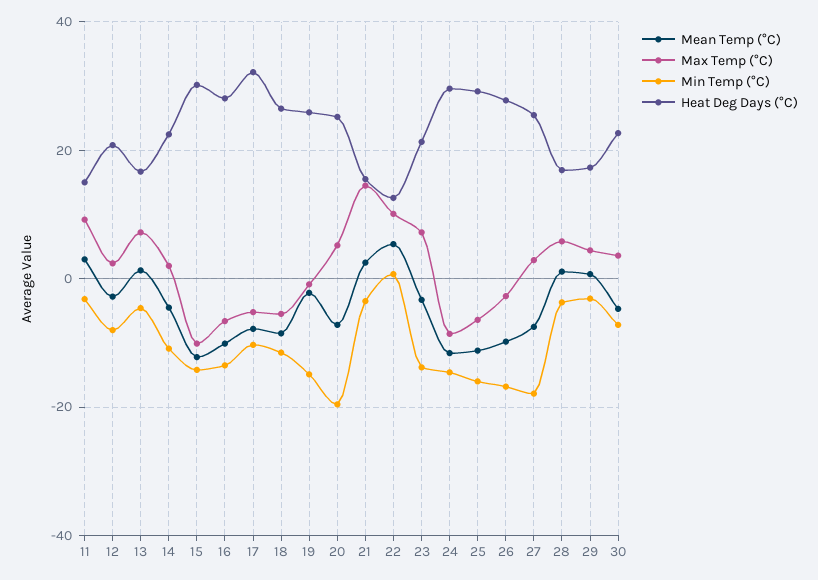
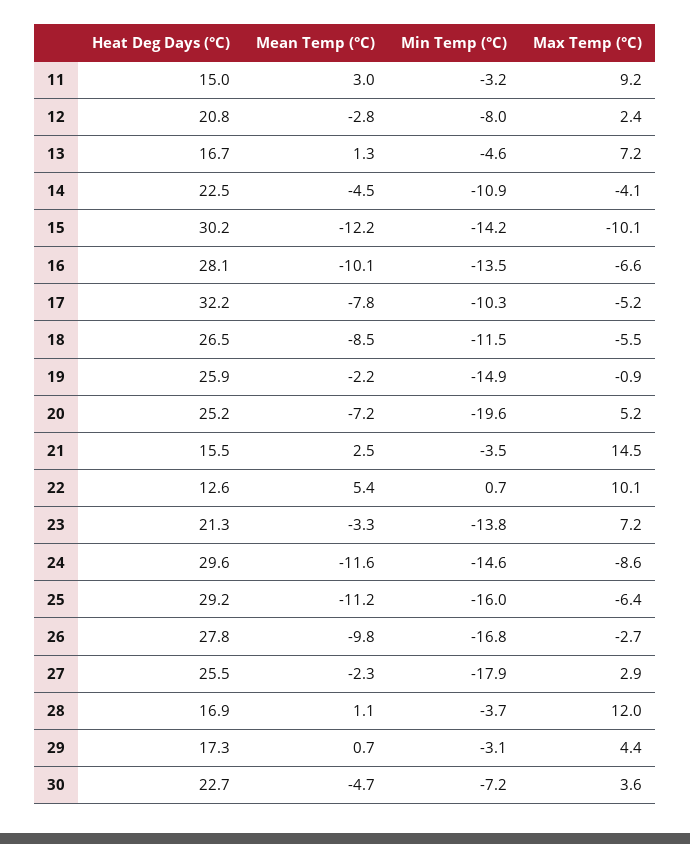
  {
    "Mean Temp (°C)": {
      "11": 3,
      "12": -2.8,
      "13": 1.3,
      "14": -4.5,
      "15": -12.2,
      "16": -10.1,
      "17": -7.8,
      "18": -8.5,
      "19": -2.2,
      "20": -7.2,
      "21": 2.5,
      "22": 5.4,
      "23": -3.3,
      "24": -11.6,
      "25": -11.2,
      "26": -9.8,
-     "27": -8,
+     "27": -2.3,
      "28": 1.1,
      "29": 0.7,
      "30": -4.7
    },
    "Max Temp (°C)": {
      "11": 9.2,
      "12": 2.4,
      "13": 7.2,
-     "14": 2,
+     "14": -4.1,
      "15": -10.1,
      "16": -6.6,
      "17": -5.2,
      "18": -5.5,
      "19": -0.9,
      "20": 5.2,
      "21": 14.5,
      "22": 10.1,
      "23": 7.2,
      "24": -8.6,
      "25": -6.4,
      "26": -2.7,
      "27": 2.9,
-     "28": 6,
+     "28": 12,
      "29": 4.4,
      "30": 3.6
    },
    "Min Temp (°C)": {
      "11": -3.2,
      "12": -8,
      "13": -4.6,
      "14": -10.9,
      "15": -14.2,
      "16": -13.5,
      "17": -10.3,
      "18": -11.5,
      "19": -14.9,
      "20": -19.6,
      "21": -3.5,
      "22": 0.7,
      "23": -13.8,
      "24": -14.6,
      "25": -16,
      "26": -16.8,
      "27": -17.9,
      "28": -3.7,
      "29": -3.1,
      "30": -7.2
    },
    "Heat Deg Days (°C)": {
      "11": 15,
      "12": 20.8,
      "13": 16.7,
      "14": 22.5,
      "15": 30.2,
      "16": 28.1,
      "17": 32.2,
      "18": 26.5,
      "19": 25.9,
      "20": 25.2,
      "21": 15.5,
      "22": 12.6,
      "23": 21.3,
      "24": 29.6,
      "25": 29.2,
      "26": 27.8,
      "27": 25.5,
      "28": 16.9,
      "29": 17.3,
      "30": 22.7
    }
  }

